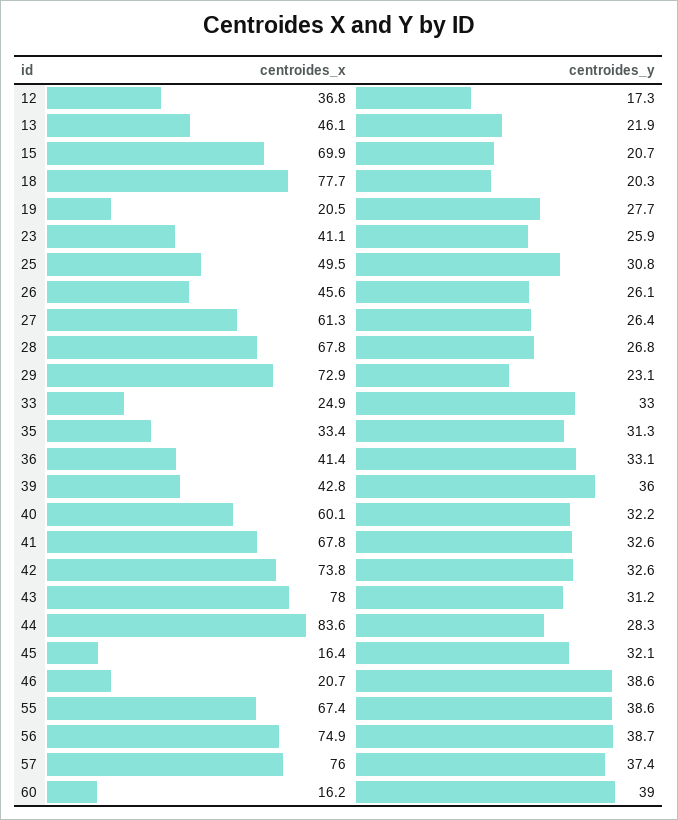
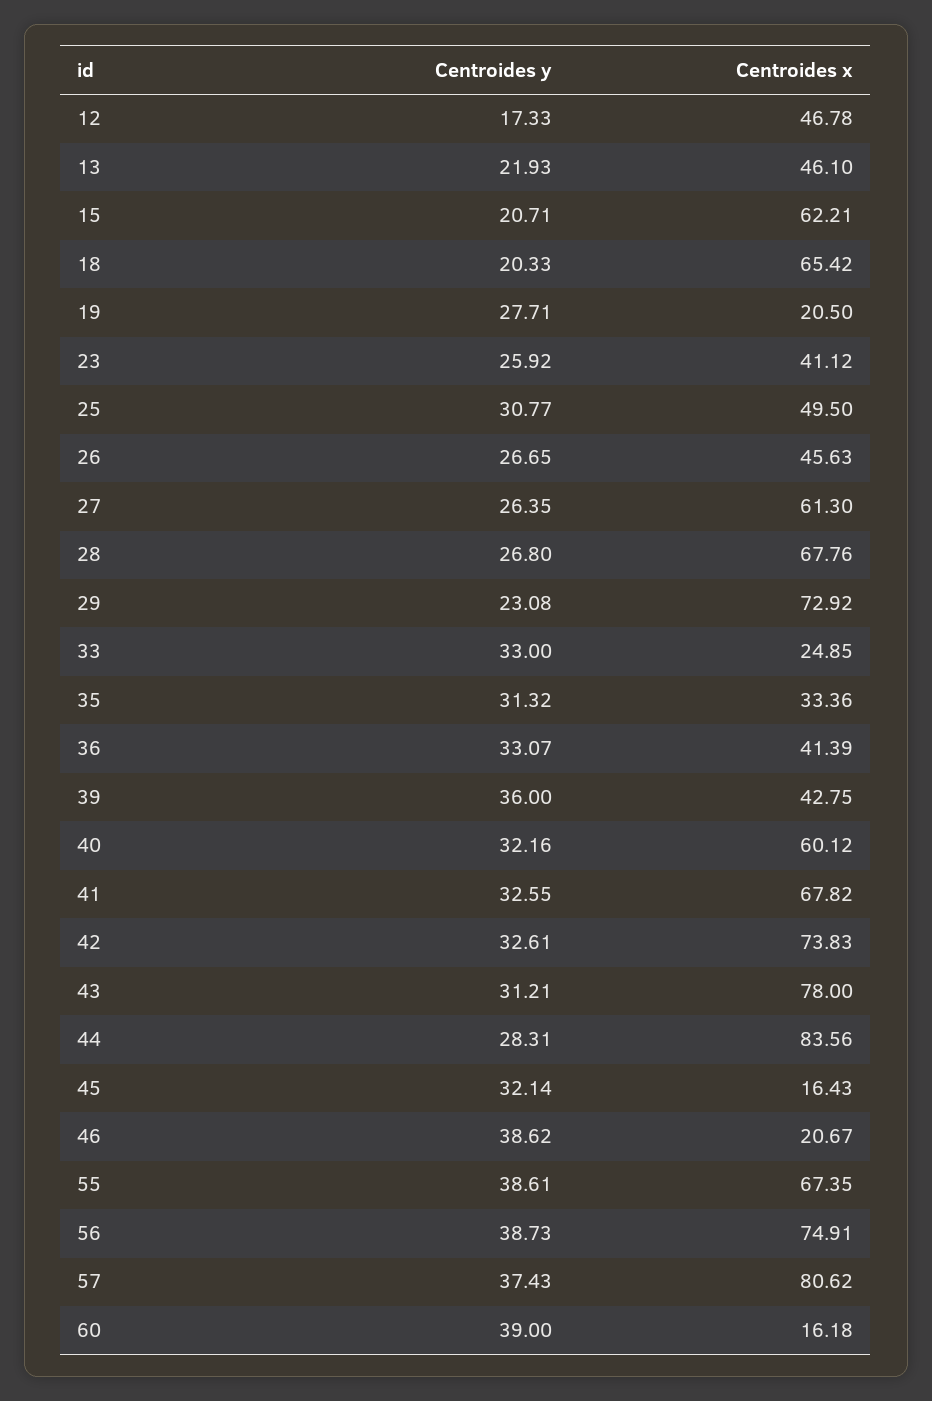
  {
    "centroides_x": {
-     "12": 36.8,
+     "12": 46.78,
      "13": 46.1,
-     "15": 69.9,
+     "15": 62.21,
-     "18": 77.7,
+     "18": 65.42,
      "19": 20.5,
      "23": 41.12,
      "25": 49.5,
      "26": 45.63,
      "27": 61.3,
      "28": 67.76,
      "29": 72.92,
      "33": 24.85,
      "35": 33.36,
      "36": 41.39,
      "39": 42.75,
      "40": 60.12,
      "41": 67.82,
      "42": 73.83,
      "43": 78,
      "44": 83.56,
      "45": 16.43,
      "46": 20.67,
      "55": 67.35,
      "56": 74.91,
-     "57": 76,
+     "57": 80.62,
      "60": 16.18
    },
    "centroides_y": {
      "12": 17.33,
      "13": 21.93,
      "15": 20.71,
      "18": 20.33,
      "19": 27.71,
      "23": 25.92,
      "25": 30.77,
-     "26": 26.1,
+     "26": 26.65,
      "27": 26.35,
      "28": 26.8,
      "29": 23.08,
      "33": 33,
      "35": 31.32,
      "36": 33.07,
      "39": 36,
      "40": 32.16,
      "41": 32.55,
      "42": 32.61,
      "43": 31.21,
      "44": 28.31,
      "45": 32.14,
      "46": 38.62,
      "55": 38.61,
      "56": 38.73,
      "57": 37.43,
      "60": 39
    }
  }

